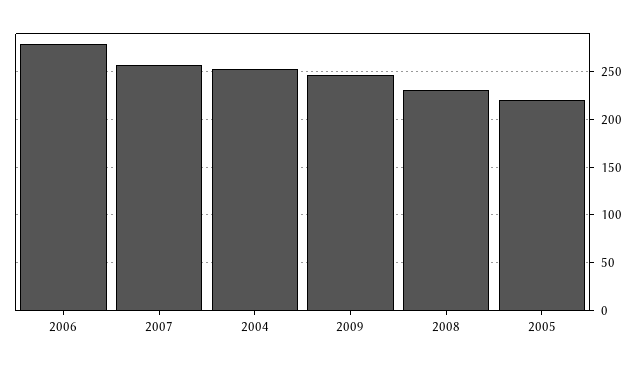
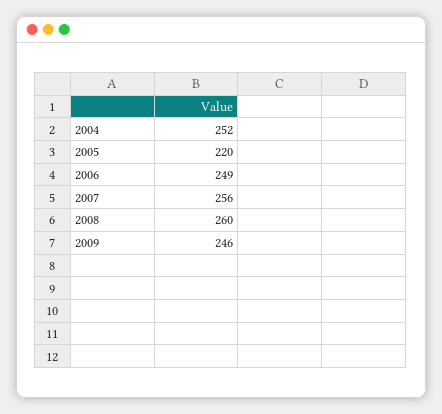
  {
-   "2006": 280,
+   "2006": 249,
    "2007": 256,
    "2004": 252,
    "2009": 246,
-   "2008": 230,
+   "2008": 260,
    "2005": 220
  }

